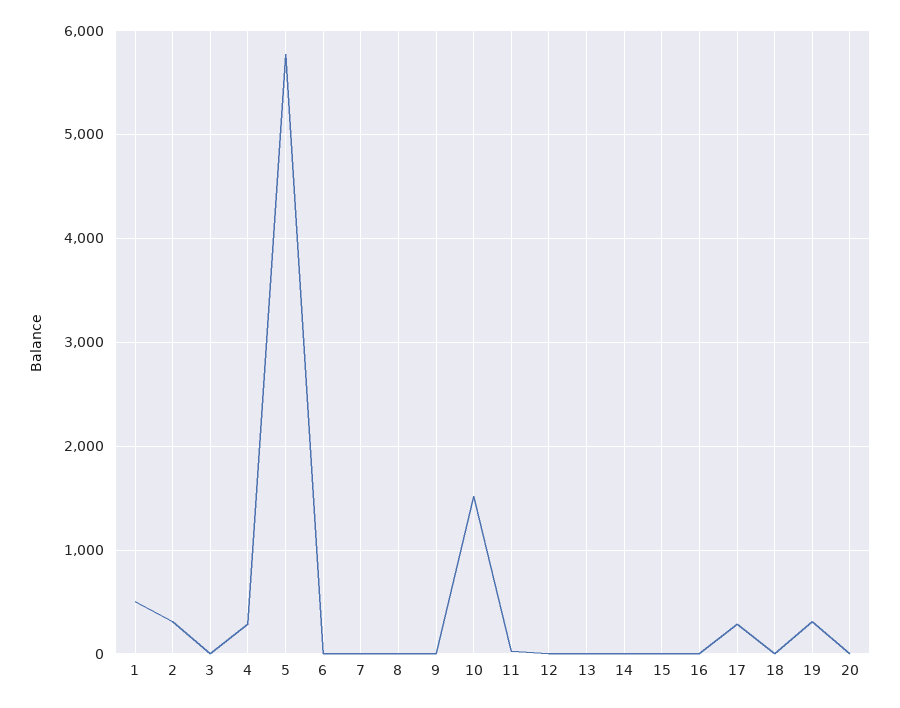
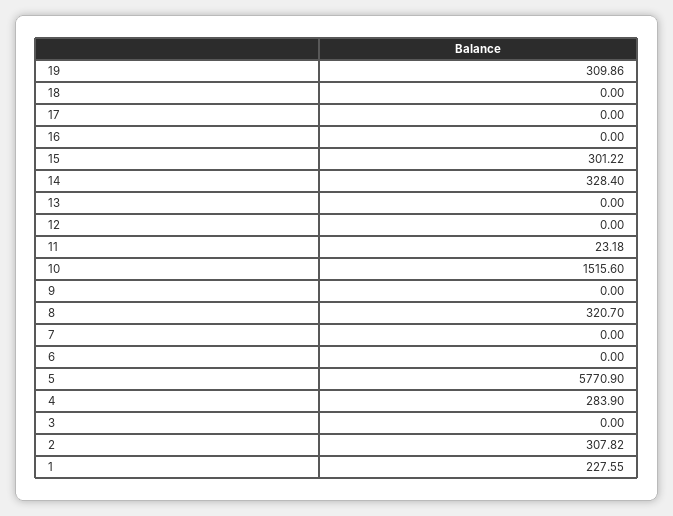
  {
-   "1": 500,
+   "1": 227.55,
    "2": 307.82,
    "3": 0,
    "4": 283.9,
    "5": 5770.9,
    "6": 0,
    "7": 0,
-   "8": 0,
+   "8": 320.7,
    "9": 0,
    "10": 1515.6,
    "11": 23.18,
    "12": 0,
    "13": 0,
-   "14": 0,
+   "14": 328.4,
-   "15": 0,
+   "15": 301.22,
    "16": 0,
-   "17": 300,
+   "17": 0,
    "18": 0,
-   "19": 309.86,
+   "19": 309.86
-   "20": 0
  }

